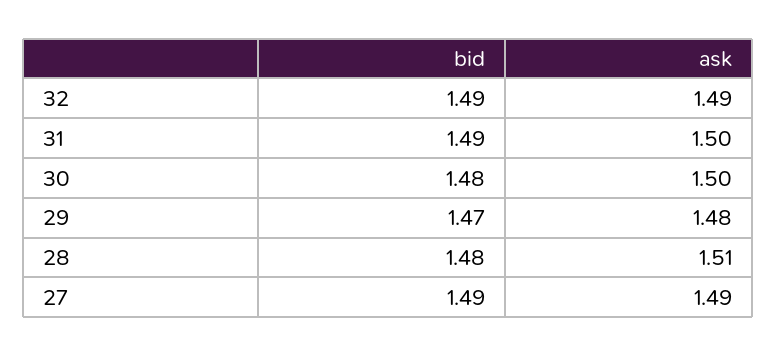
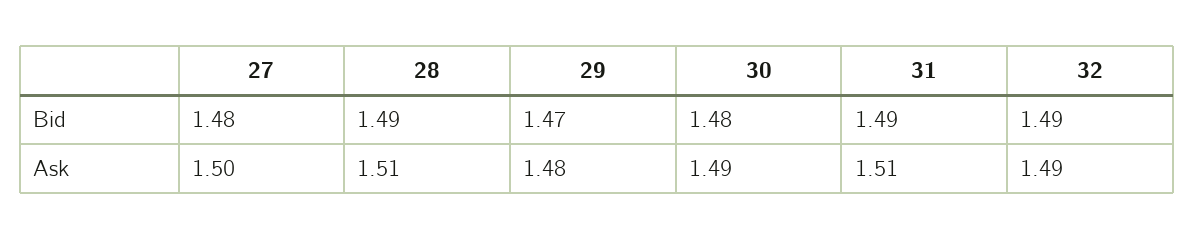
  {
    "bid": {
      "32": 1.49,
      "31": 1.49,
      "30": 1.48,
      "29": 1.47,
-     "28": 1.48,
+     "28": 1.49,
-     "27": 1.49
+     "27": 1.48
    },
    "ask": {
      "32": 1.49,
-     "31": 1.5,
+     "31": 1.51,
-     "30": 1.5,
+     "30": 1.49,
      "29": 1.48,
      "28": 1.51,
-     "27": 1.49
+     "27": 1.5
    }
  }

